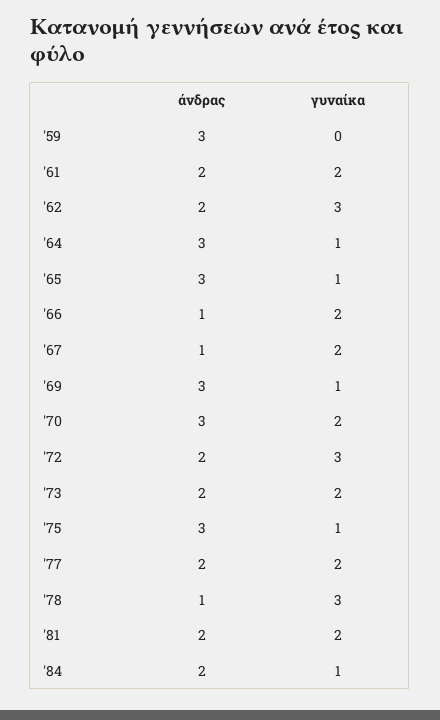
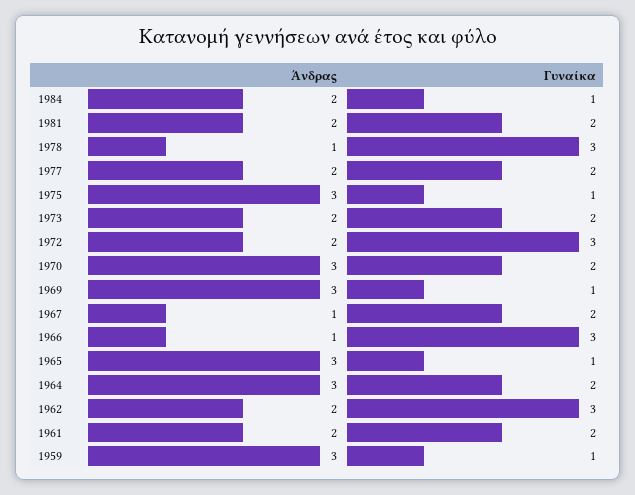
  {
    "άνδρας": {
      "'59": 3,
      "'61": 2,
      "'62": 2,
      "'64": 3,
      "'65": 3,
      "'66": 1,
      "'67": 1,
      "'69": 3,
      "'70": 3,
      "'72": 2,
      "'73": 2,
      "'75": 3,
      "'77": 2,
      "'78": 1,
      "'81": 2,
      "'84": 2
    },
    "γυναίκα": {
-     "'59": 0,
+     "'59": 1,
      "'61": 2,
      "'62": 3,
-     "'64": 1,
+     "'64": 2,
      "'65": 1,
-     "'66": 2,
+     "'66": 3,
      "'67": 2,
      "'69": 1,
      "'70": 2,
      "'72": 3,
      "'73": 2,
      "'75": 1,
      "'77": 2,
      "'78": 3,
      "'81": 2,
      "'84": 1
    }
  }

